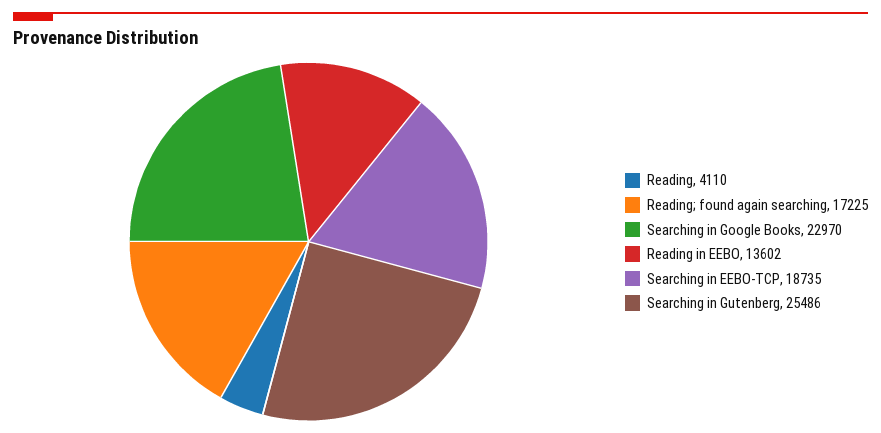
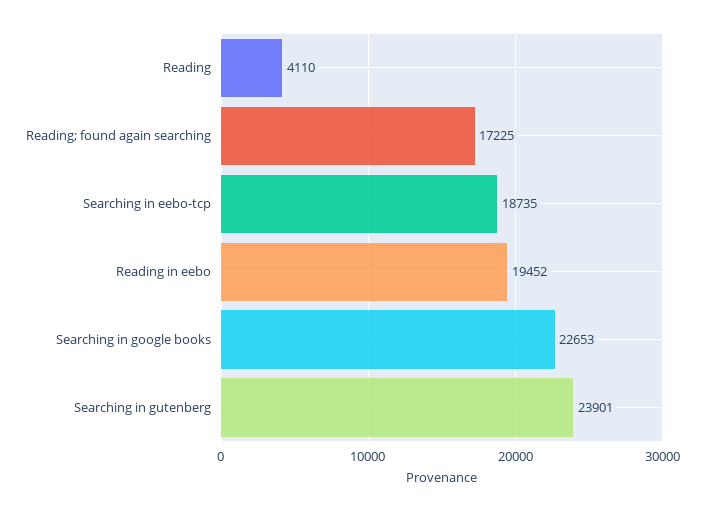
  {
    "Reading": 4110,
    "Reading; found again searching": 17225,
-   "Searching in Google Books": 22970,
+   "Searching in Google Books": 22653,
-   "Reading in EEBO": 13602,
+   "Reading in EEBO": 19452,
    "Searching in EEBO-TCP": 18735,
-   "Searching in Gutenberg": 25486
+   "Searching in Gutenberg": 23901
  }

